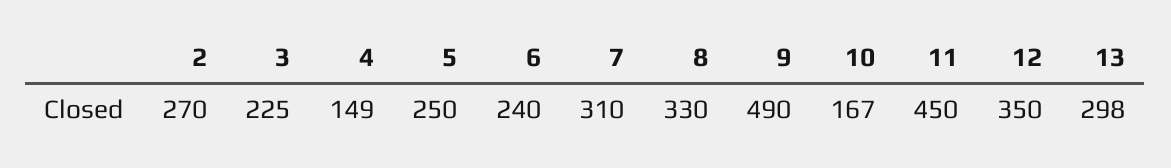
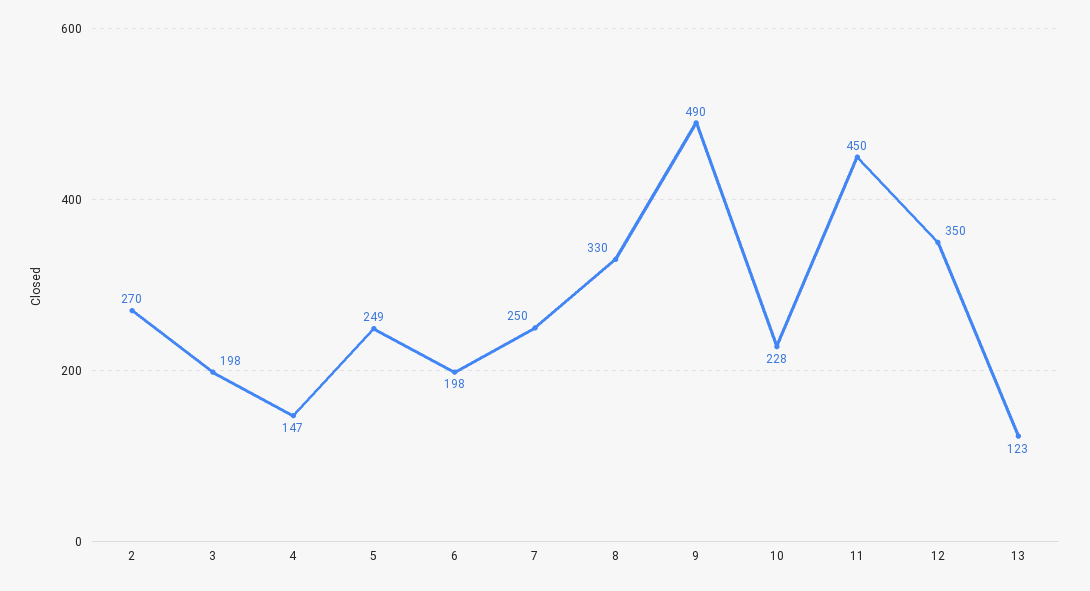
  {
    "2": 270,
-   "3": 225,
+   "3": 198,
-   "4": 149,
+   "4": 147,
-   "5": 250,
+   "5": 249,
-   "6": 240,
+   "6": 198,
-   "7": 310,
+   "7": 250,
    "8": 330,
    "9": 490,
-   "10": 167,
+   "10": 228,
    "11": 450,
    "12": 350,
-   "13": 298
+   "13": 123
  }

